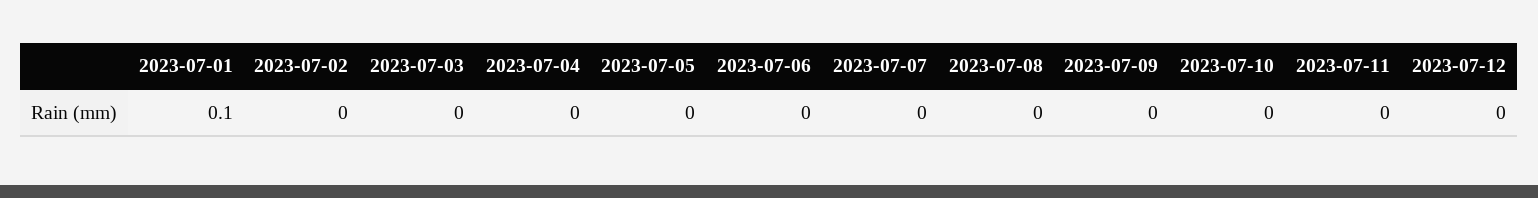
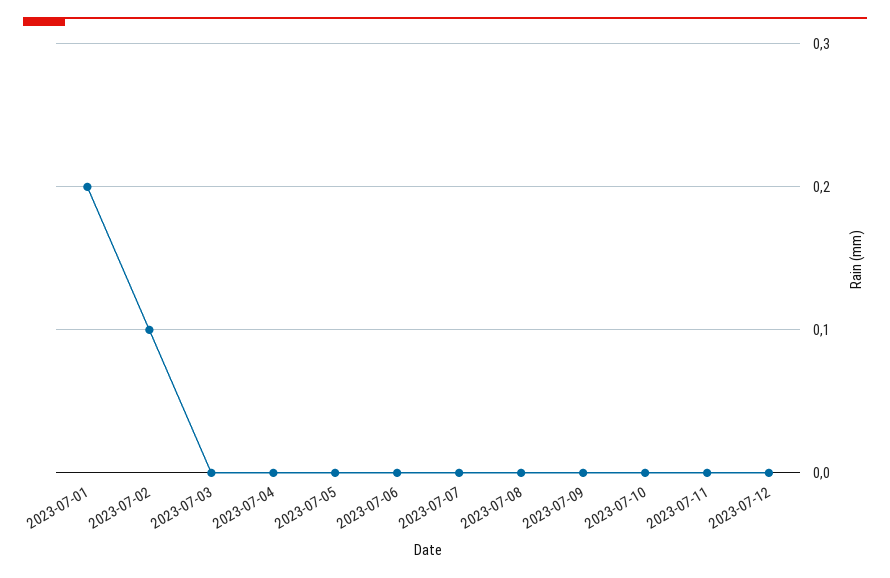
  {
-   "2023-07-01": 0.1,
+   "2023-07-01": 0.2,
-   "2023-07-02": 0,
+   "2023-07-02": 0.1,
    "2023-07-03": 0,
    "2023-07-04": 0,
    "2023-07-05": 0,
    "2023-07-06": 0,
    "2023-07-07": 0,
    "2023-07-08": 0,
    "2023-07-09": 0,
    "2023-07-10": 0,
    "2023-07-11": 0,
    "2023-07-12": 0
  }

